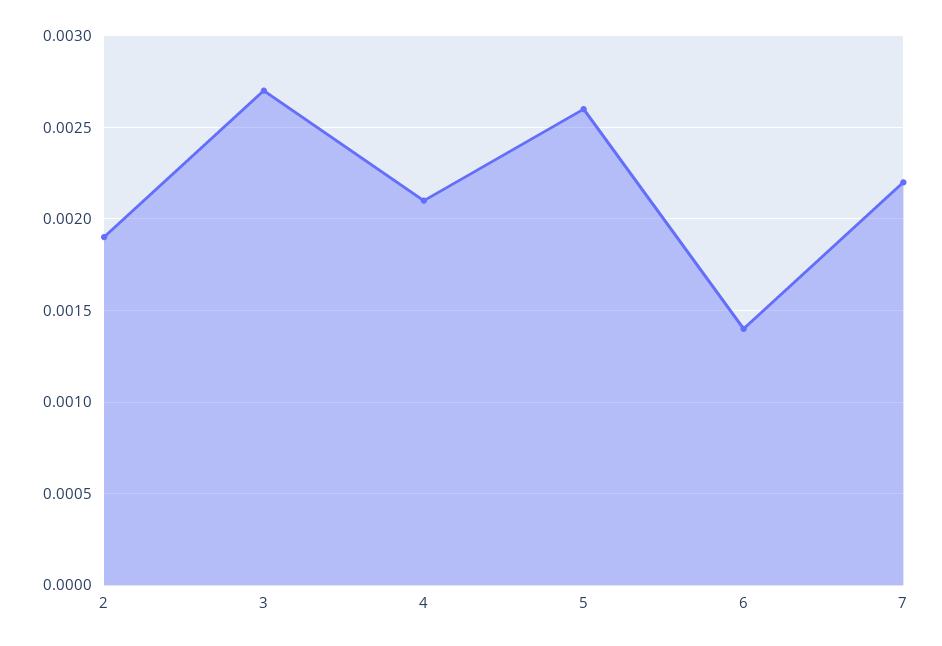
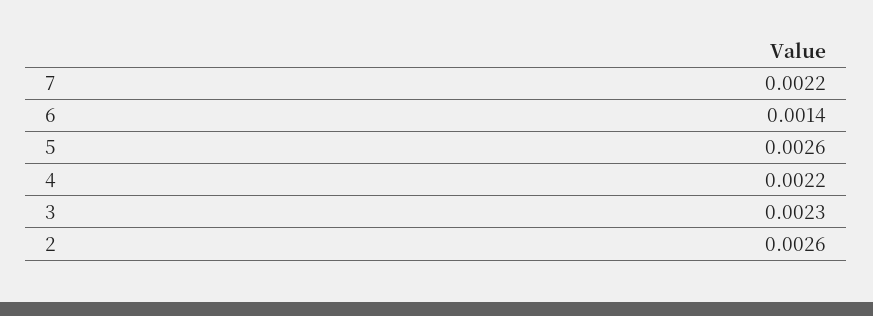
  {
-   "2": 0.0019,
+   "2": 0.0026,
-   "3": 0.0027,
+   "3": 0.0023,
-   "4": 0.0021,
+   "4": 0.0022,
    "5": 0.0026,
    "6": 0.0014,
    "7": 0.0022
  }

